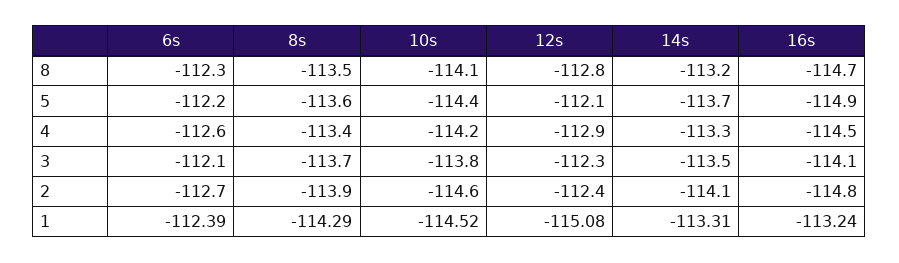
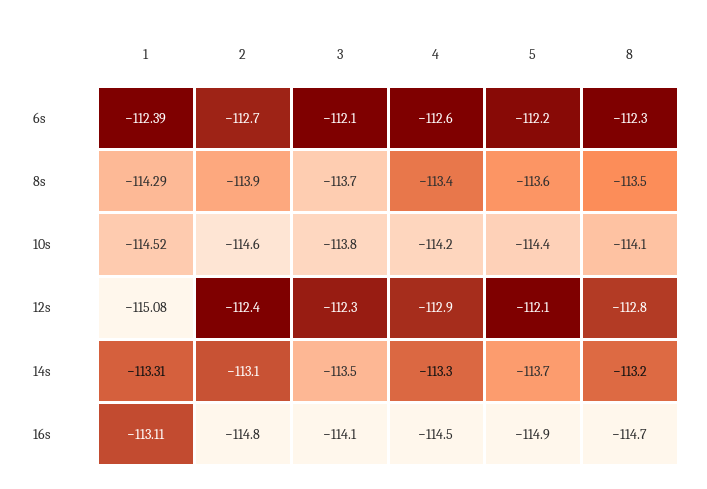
  {
    "6s": {
      "8": -112.3,
      "5": -112.2,
      "4": -112.6,
      "3": -112.1,
      "2": -112.7,
      "1": -112.39
    },
    "8s": {
      "8": -113.5,
      "5": -113.6,
      "4": -113.4,
      "3": -113.7,
      "2": -113.9,
      "1": -114.29
    },
    "10s": {
      "8": -114.1,
      "5": -114.4,
      "4": -114.2,
      "3": -113.8,
      "2": -114.6,
      "1": -114.52
    },
    "12s": {
      "8": -112.8,
      "5": -112.1,
      "4": -112.9,
      "3": -112.3,
      "2": -112.4,
      "1": -115.08
    },
    "14s": {
      "8": -113.2,
      "5": -113.7,
      "4": -113.3,
      "3": -113.5,
-     "2": -114.1,
+     "2": -113.1,
      "1": -113.31
    },
    "16s": {
      "8": -114.7,
      "5": -114.9,
      "4": -114.5,
      "3": -114.1,
      "2": -114.8,
-     "1": -113.24
+     "1": -113.11
    }
  }

